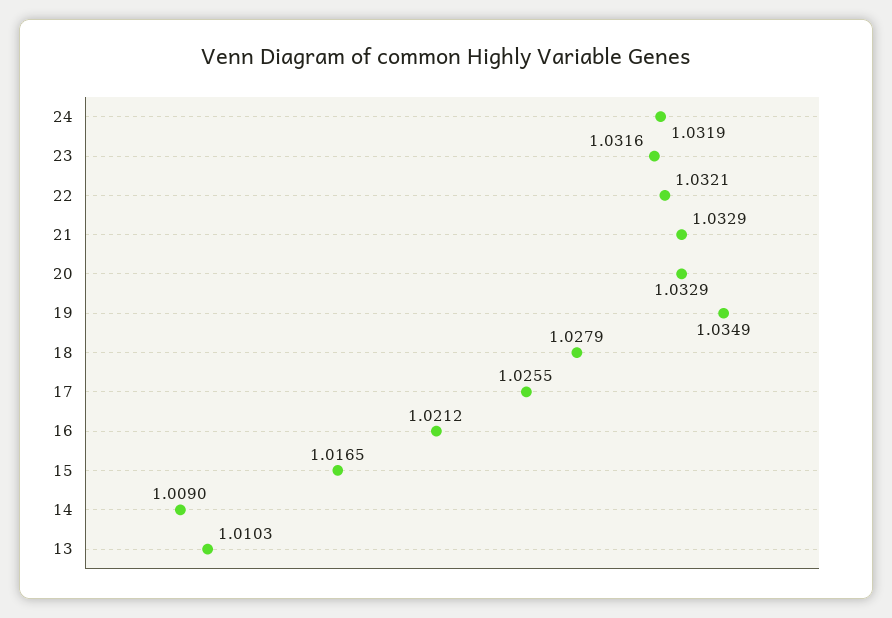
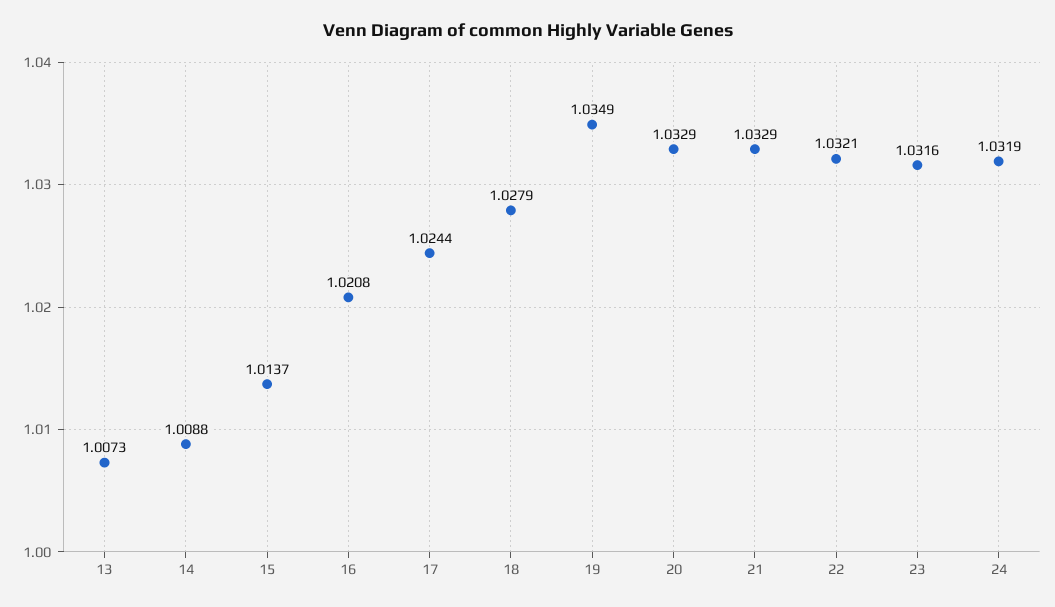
  {
    "24": 1.0319,
    "23": 1.0316,
    "22": 1.0321,
    "21": 1.0329,
    "20": 1.0329,
    "19": 1.0349,
    "18": 1.0279,
-   "17": 1.0255,
+   "17": 1.0244,
-   "16": 1.0212,
+   "16": 1.0208,
-   "15": 1.0165,
+   "15": 1.0137,
-   "14": 1.009,
+   "14": 1.0088,
-   "13": 1.0103
+   "13": 1.0073
  }

